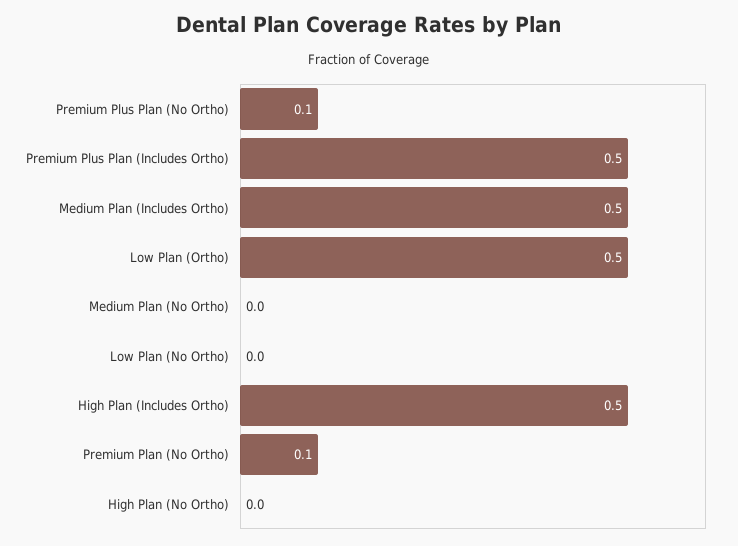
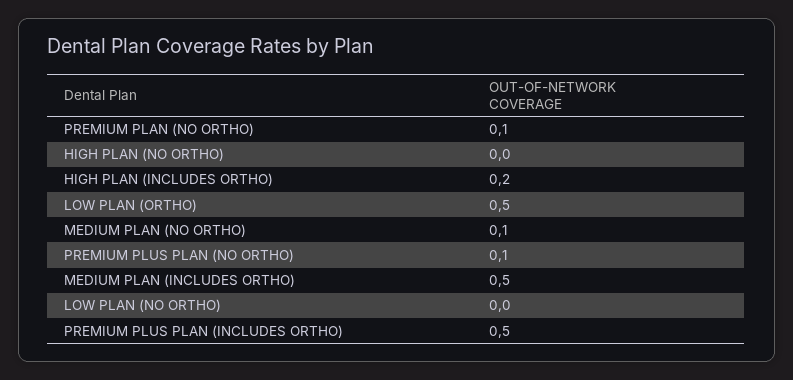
  {
    "Premium Plus Plan (No Ortho)": 0.1,
    "Premium Plus Plan (Includes Ortho)": 0.5,
    "Medium Plan (Includes Ortho)": 0.5,
    "Low Plan (Ortho)": 0.5,
-   "Medium Plan (No Ortho)": 0,
+   "Medium Plan (No Ortho)": 0.1,
    "Low Plan (No Ortho)": 0,
-   "High Plan (Includes Ortho)": 0.5,
+   "High Plan (Includes Ortho)": 0.2,
    "Premium Plan (No Ortho)": 0.1,
    "High Plan (No Ortho)": 0
  }

